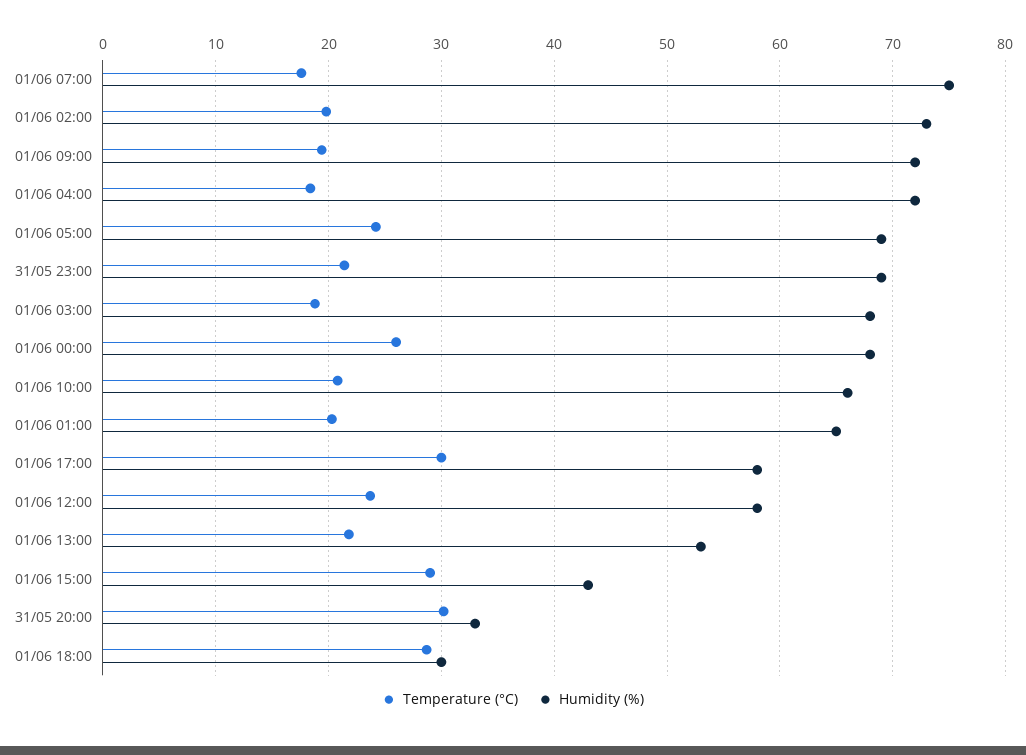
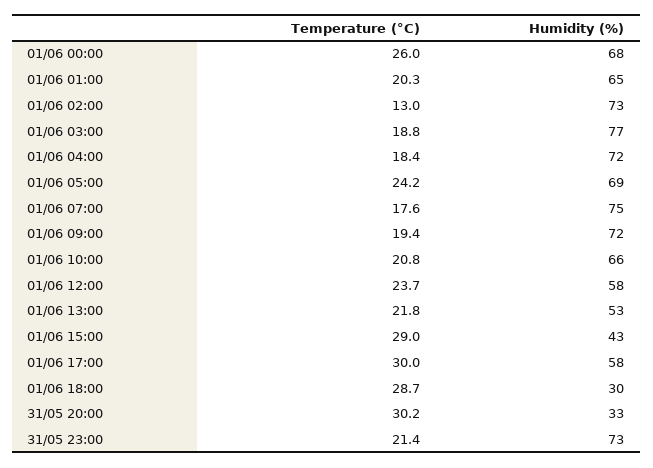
  {
    "Temperature (°C)": {
      "01/06 07:00": 17.6,
-     "01/06 02:00": 20,
+     "01/06 02:00": 13,
      "01/06 09:00": 19.4,
      "01/06 04:00": 18.4,
      "01/06 05:00": 24.2,
      "31/05 23:00": 21.4,
      "01/06 03:00": 18.8,
      "01/06 00:00": 26,
      "01/06 10:00": 20.8,
      "01/06 01:00": 20.3,
      "01/06 17:00": 30,
      "01/06 12:00": 23.7,
      "01/06 13:00": 21.8,
      "01/06 15:00": 29,
      "31/05 20:00": 30.2,
      "01/06 18:00": 28.7
    },
    "Humidity (%)": {
      "01/06 07:00": 75,
      "01/06 02:00": 73,
      "01/06 09:00": 72,
      "01/06 04:00": 72,
      "01/06 05:00": 69,
-     "31/05 23:00": 69,
+     "31/05 23:00": 73,
-     "01/06 03:00": 68,
+     "01/06 03:00": 77,
      "01/06 00:00": 68,
      "01/06 10:00": 66,
      "01/06 01:00": 65,
      "01/06 17:00": 58,
      "01/06 12:00": 58,
      "01/06 13:00": 53,
      "01/06 15:00": 43,
      "31/05 20:00": 33,
      "01/06 18:00": 30
    }
  }

